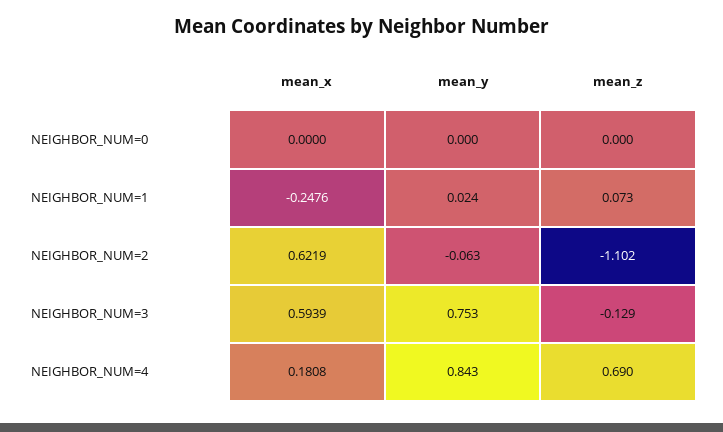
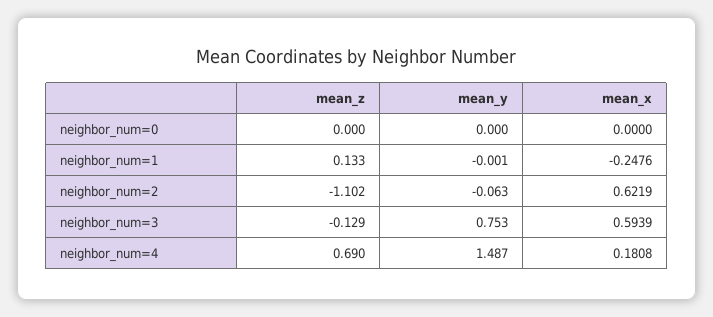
  {
    "mean_x": {
      "NEIGHBOR_NUM=0": 0,
      "NEIGHBOR_NUM=1": -0.2476,
      "NEIGHBOR_NUM=2": 0.6219,
      "NEIGHBOR_NUM=3": 0.5939,
      "NEIGHBOR_NUM=4": 0.1808
    },
    "mean_y": {
      "NEIGHBOR_NUM=0": 0,
-     "NEIGHBOR_NUM=1": 0.024,
+     "NEIGHBOR_NUM=1": -0.001,
      "NEIGHBOR_NUM=2": -0.063,
      "NEIGHBOR_NUM=3": 0.753,
-     "NEIGHBOR_NUM=4": 0.843
+     "NEIGHBOR_NUM=4": 1.487
    },
    "mean_z": {
      "NEIGHBOR_NUM=0": 0,
-     "NEIGHBOR_NUM=1": 0.073,
+     "NEIGHBOR_NUM=1": 0.133,
      "NEIGHBOR_NUM=2": -1.102,
      "NEIGHBOR_NUM=3": -0.129,
      "NEIGHBOR_NUM=4": 0.69
    }
  }

